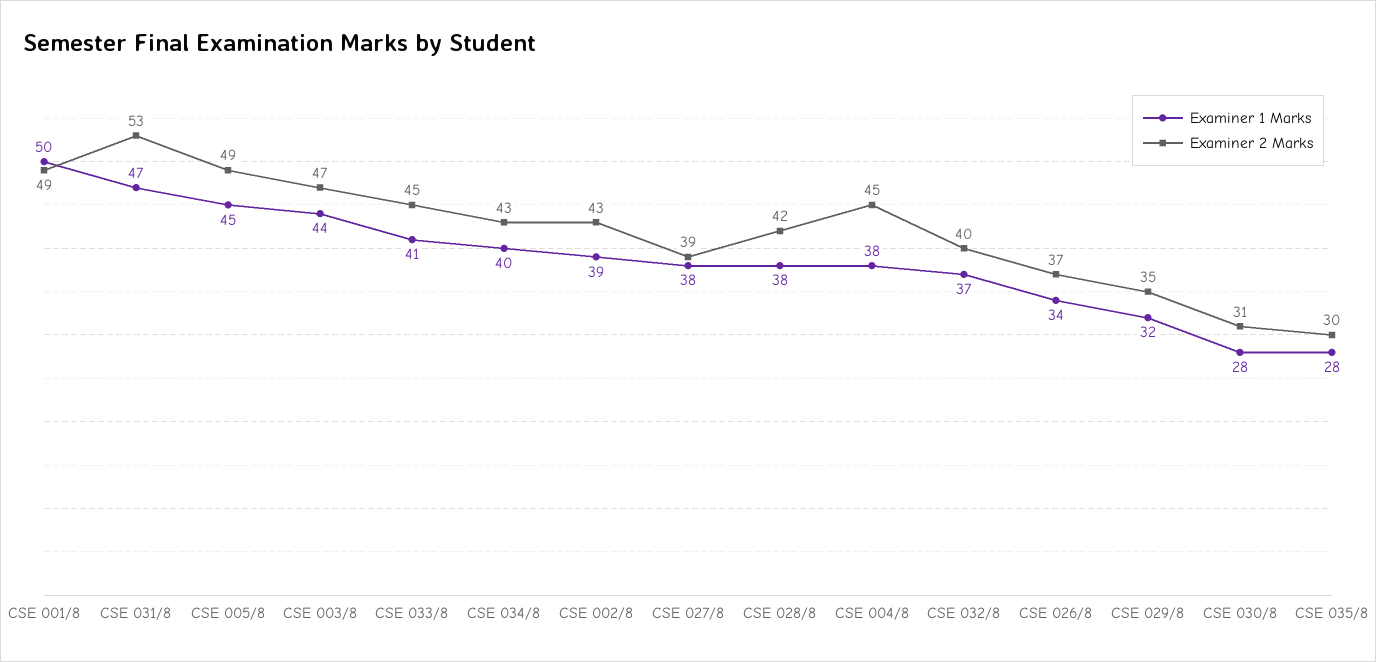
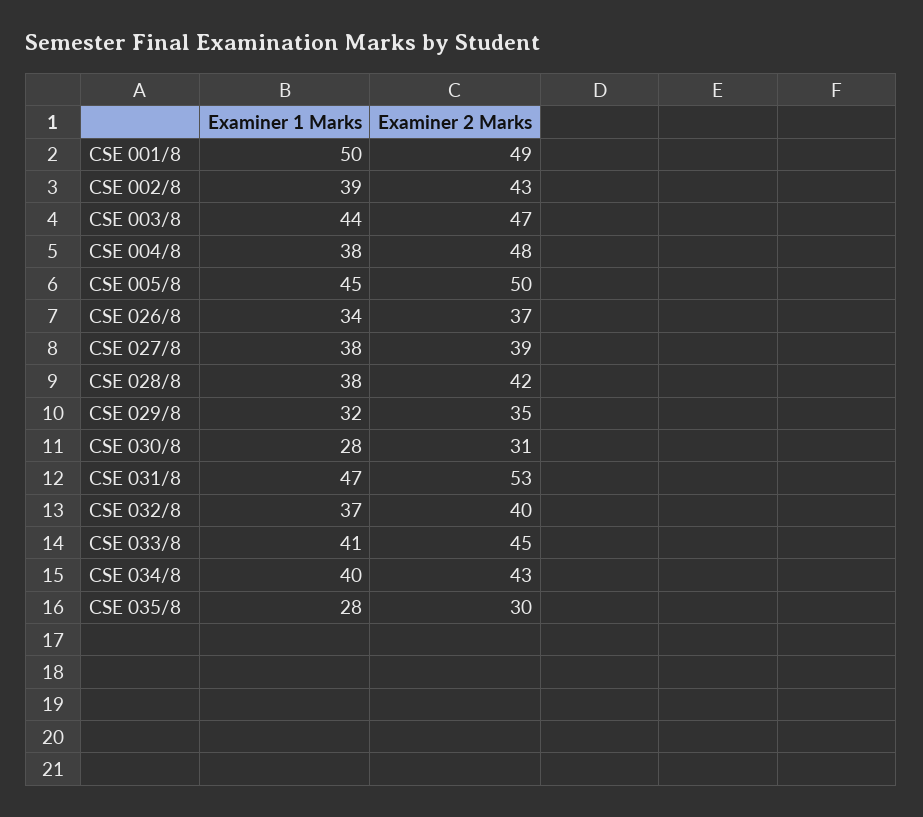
  {
    "Examiner 1 Marks": {
      "CSE 001/8": 50,
      "CSE 031/8": 47,
      "CSE 005/8": 45,
      "CSE 003/8": 44,
      "CSE 033/8": 41,
      "CSE 034/8": 40,
      "CSE 002/8": 39,
      "CSE 027/8": 38,
      "CSE 028/8": 38,
      "CSE 004/8": 38,
      "CSE 032/8": 37,
      "CSE 026/8": 34,
      "CSE 029/8": 32,
      "CSE 030/8": 28,
      "CSE 035/8": 28
    },
    "Examiner 2 Marks": {
      "CSE 001/8": 49,
      "CSE 031/8": 53,
-     "CSE 005/8": 49,
+     "CSE 005/8": 50,
      "CSE 003/8": 47,
      "CSE 033/8": 45,
      "CSE 034/8": 43,
      "CSE 002/8": 43,
      "CSE 027/8": 39,
      "CSE 028/8": 42,
-     "CSE 004/8": 45,
+     "CSE 004/8": 48,
      "CSE 032/8": 40,
      "CSE 026/8": 37,
      "CSE 029/8": 35,
      "CSE 030/8": 31,
      "CSE 035/8": 30
    }
  }

